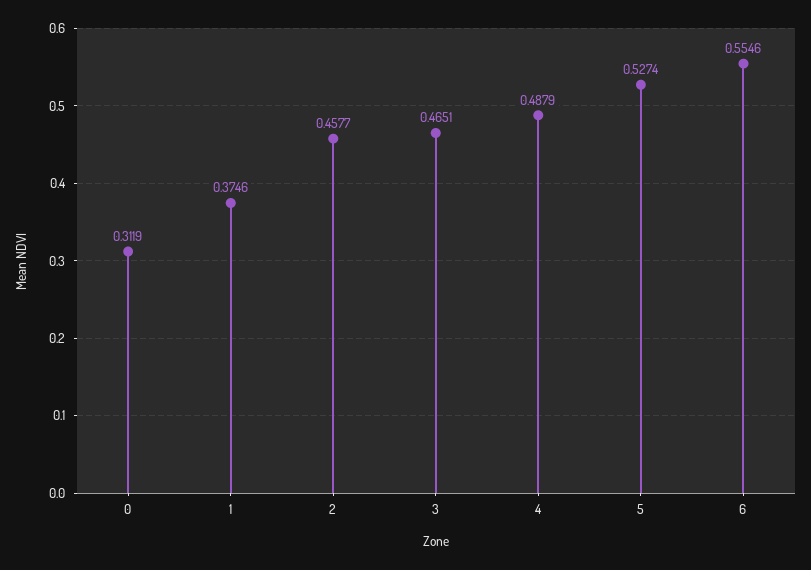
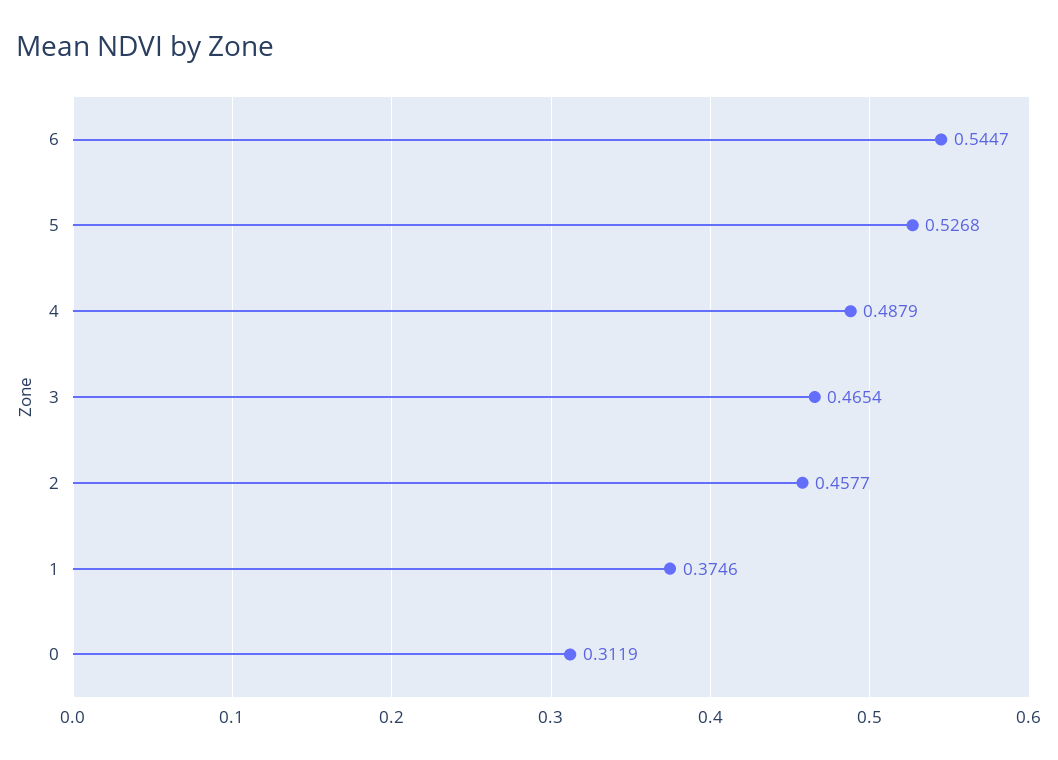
  {
    "0": 0.3119,
    "1": 0.3746,
    "2": 0.4577,
-   "3": 0.4651,
+   "3": 0.4654,
    "4": 0.4879,
-   "5": 0.5274,
+   "5": 0.5268,
-   "6": 0.5546
+   "6": 0.5447
  }

